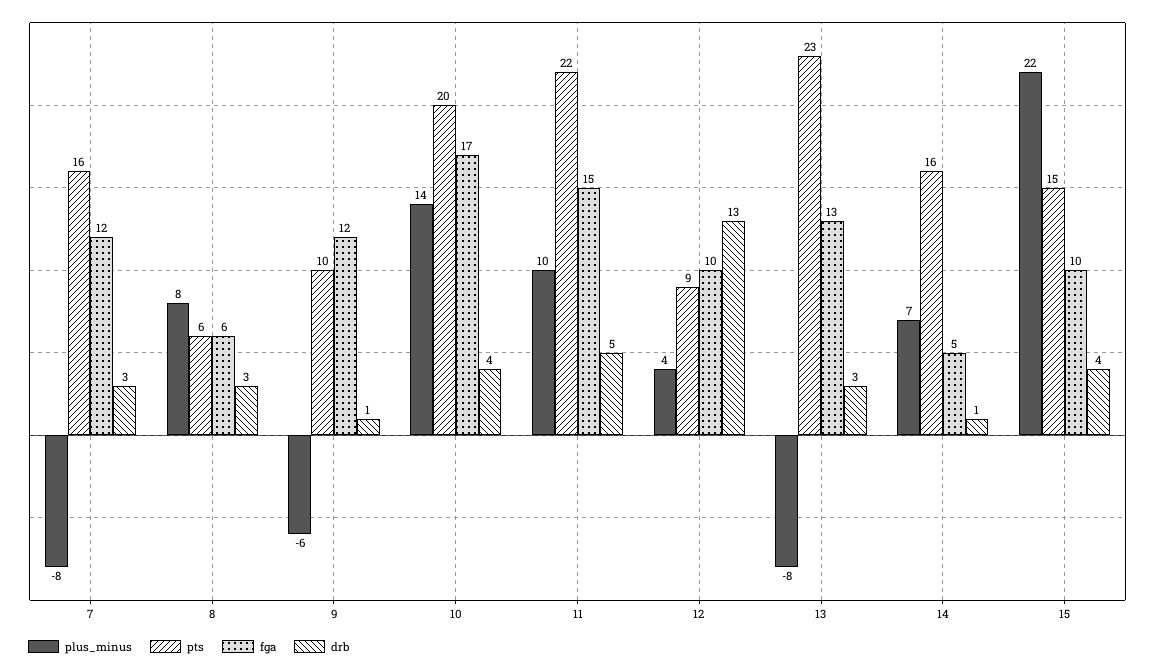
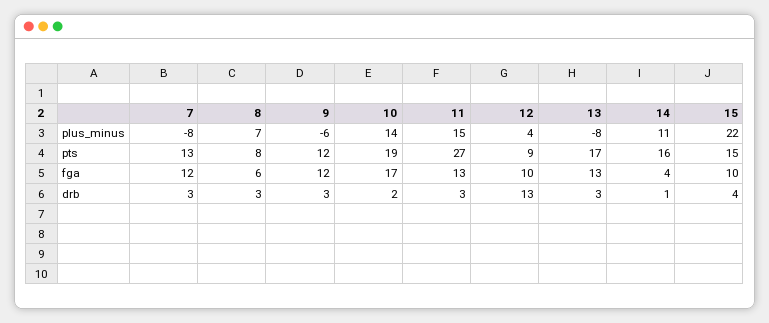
  {
    "plus_minus": {
      "7": -8,
-     "8": 8,
+     "8": 7,
      "9": -6,
      "10": 14,
-     "11": 10,
+     "11": 15,
      "12": 4,
      "13": -8,
-     "14": 7,
+     "14": 11,
      "15": 22
    },
    "pts": {
-     "7": 16,
+     "7": 13,
-     "8": 6,
+     "8": 8,
-     "9": 10,
+     "9": 12,
-     "10": 20,
+     "10": 19,
-     "11": 22,
+     "11": 27,
      "12": 9,
-     "13": 23,
+     "13": 17,
      "14": 16,
      "15": 15
    },
    "fga": {
      "7": 12,
      "8": 6,
      "9": 12,
      "10": 17,
-     "11": 15,
+     "11": 13,
      "12": 10,
      "13": 13,
-     "14": 5,
+     "14": 4,
      "15": 10
    },
    "drb": {
      "7": 3,
      "8": 3,
-     "9": 1,
+     "9": 3,
-     "10": 4,
+     "10": 2,
-     "11": 5,
+     "11": 3,
      "12": 13,
      "13": 3,
      "14": 1,
      "15": 4
    }
  }

